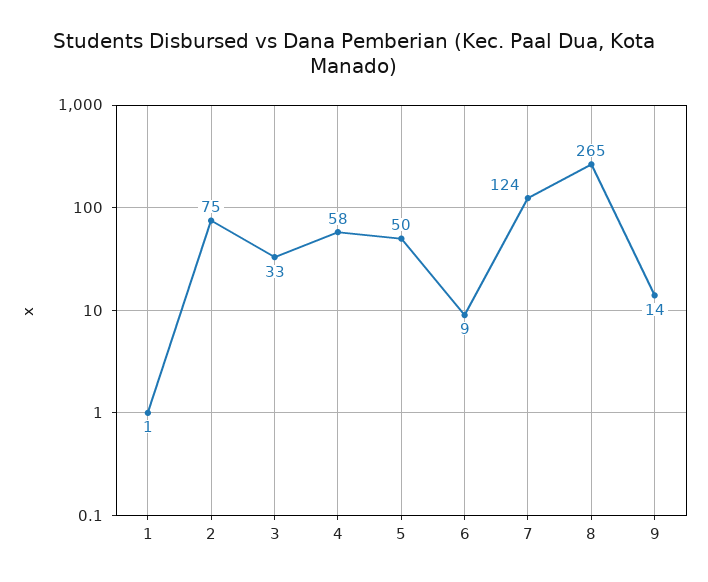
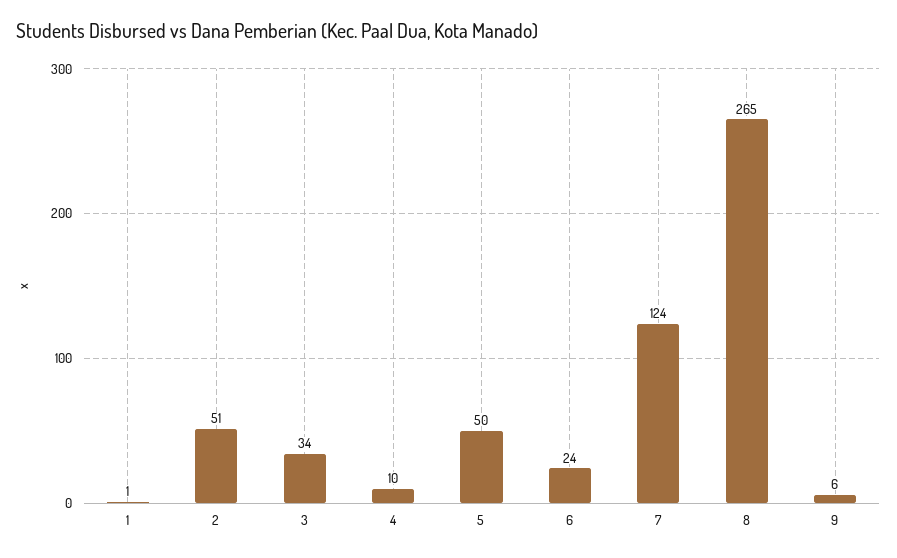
  {
    "1": 1,
-   "2": 75,
+   "2": 51,
-   "3": 33,
+   "3": 34,
-   "4": 58,
+   "4": 10,
    "5": 50,
-   "6": 9,
+   "6": 24,
    "7": 124,
    "8": 265,
-   "9": 14
+   "9": 6
  }

